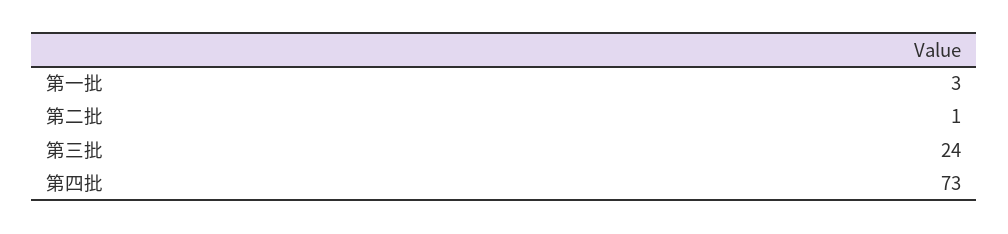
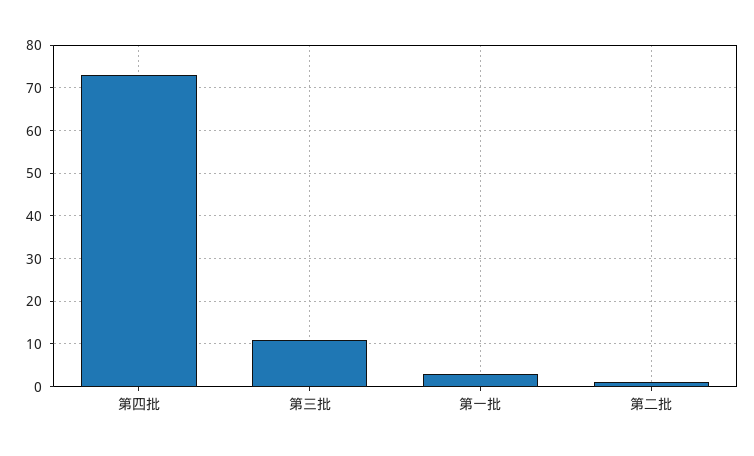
  {
    "第一批": 3,
    "第二批": 1,
-   "第三批": 24,
+   "第三批": 10,
    "第四批": 73
  }

